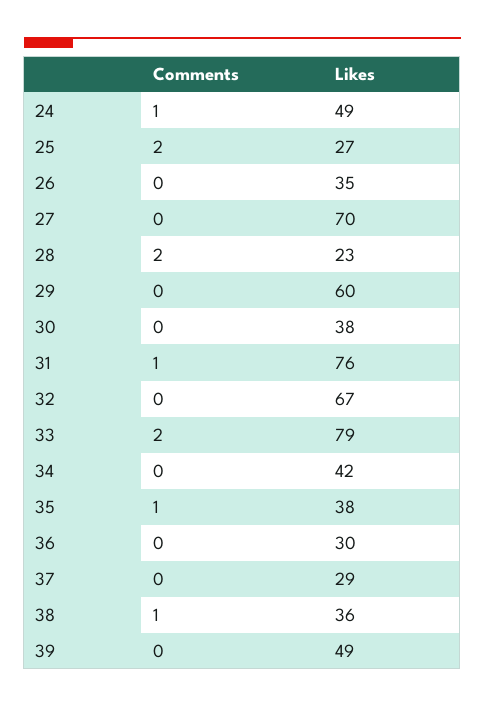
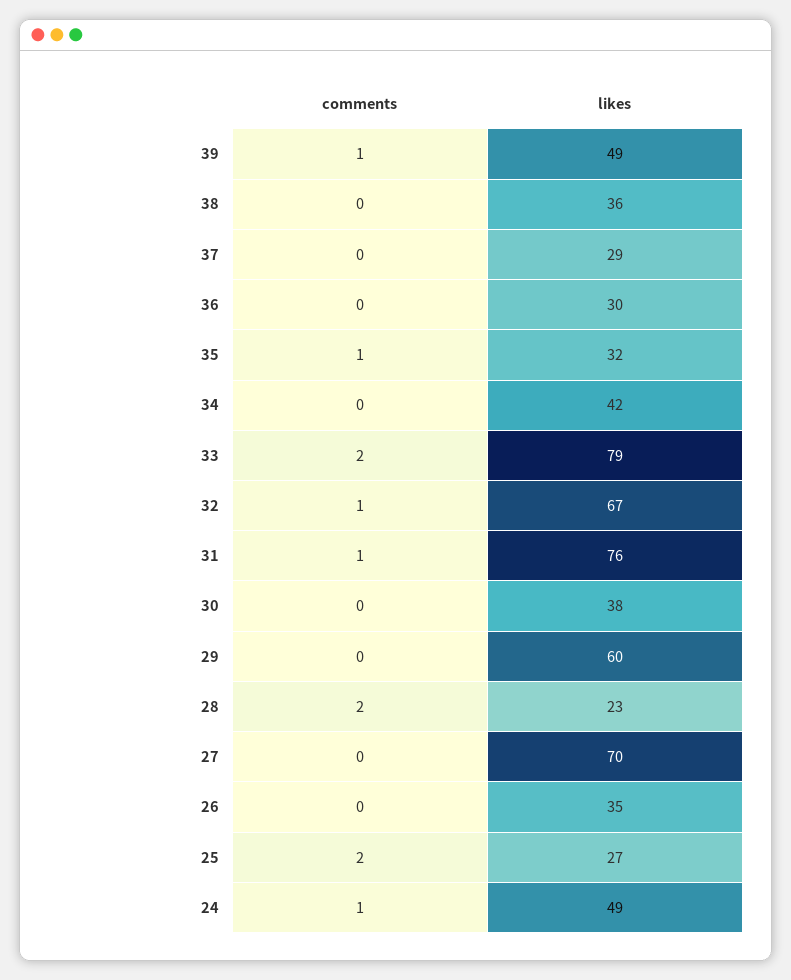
  {
    "Comments": {
      "24": 1,
      "25": 2,
      "26": 0,
      "27": 0,
      "28": 2,
      "29": 0,
      "30": 0,
      "31": 1,
-     "32": 0,
+     "32": 1,
      "33": 2,
      "34": 0,
      "35": 1,
      "36": 0,
      "37": 0,
-     "38": 1,
+     "38": 0,
-     "39": 0
+     "39": 1
    },
    "Likes": {
      "24": 49,
      "25": 27,
      "26": 35,
      "27": 70,
      "28": 23,
      "29": 60,
      "30": 38,
      "31": 76,
      "32": 67,
      "33": 79,
      "34": 42,
-     "35": 38,
+     "35": 32,
      "36": 30,
      "37": 29,
      "38": 36,
      "39": 49
    }
  }

